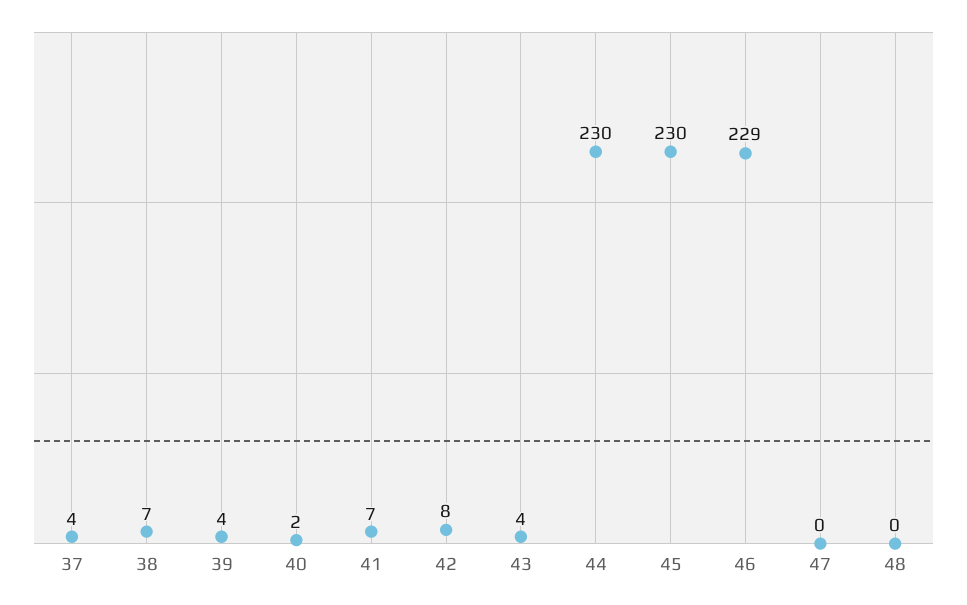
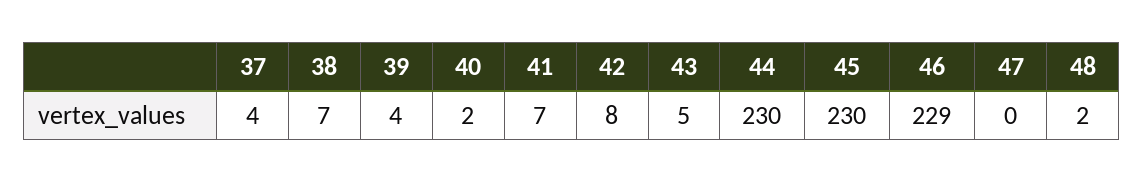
  {
    "37": 4,
    "38": 7,
    "39": 4,
    "40": 2,
    "41": 7,
    "42": 8,
-   "43": 4,
+   "43": 5,
    "44": 230,
    "45": 230,
    "46": 229,
    "47": 0,
-   "48": 0
+   "48": 2
  }

